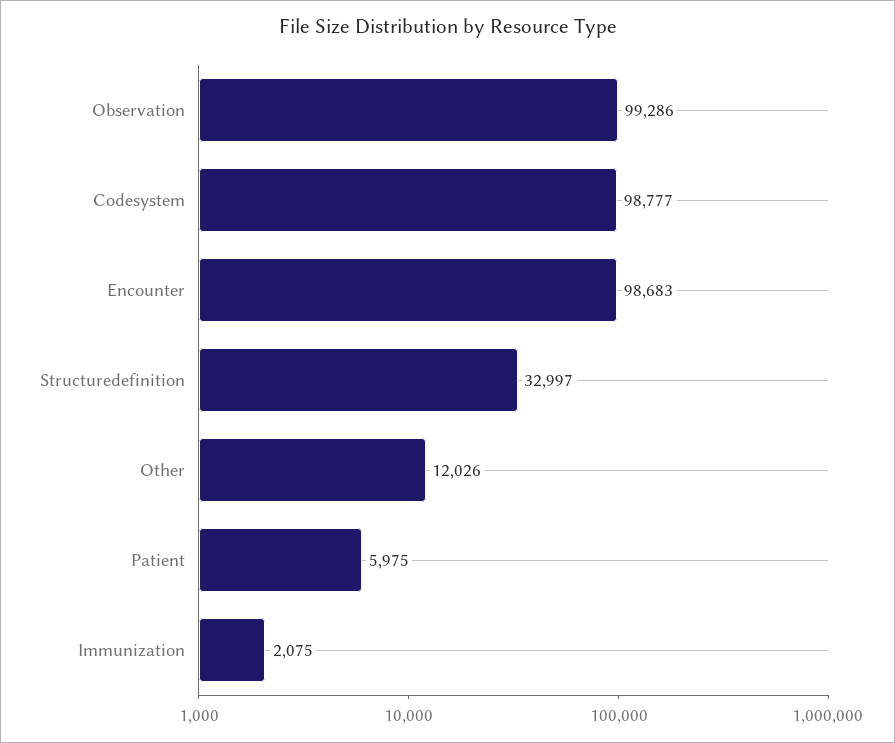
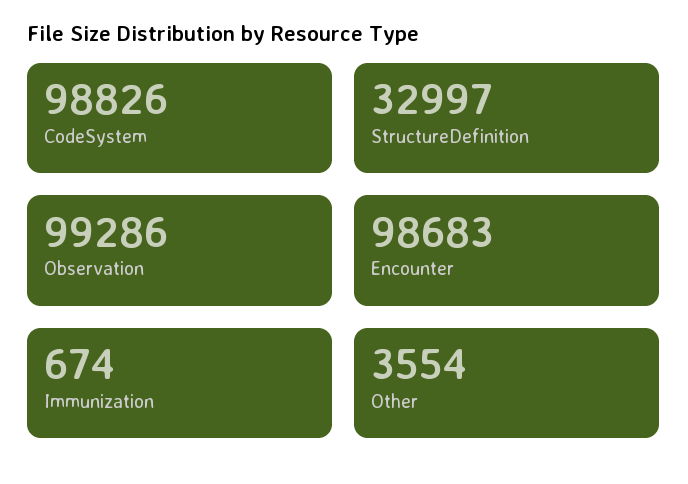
  {
    "Observation": 99286,
-   "Codesystem": 98777,
+   "Codesystem": 98826,
    "Encounter": 98683,
    "Structuredefinition": 32997,
-   "Other": 12026,
+   "Other": 3554,
-   "Patient": 5975,
-   "Immunization": 2075
+   "Immunization": 674
  }

